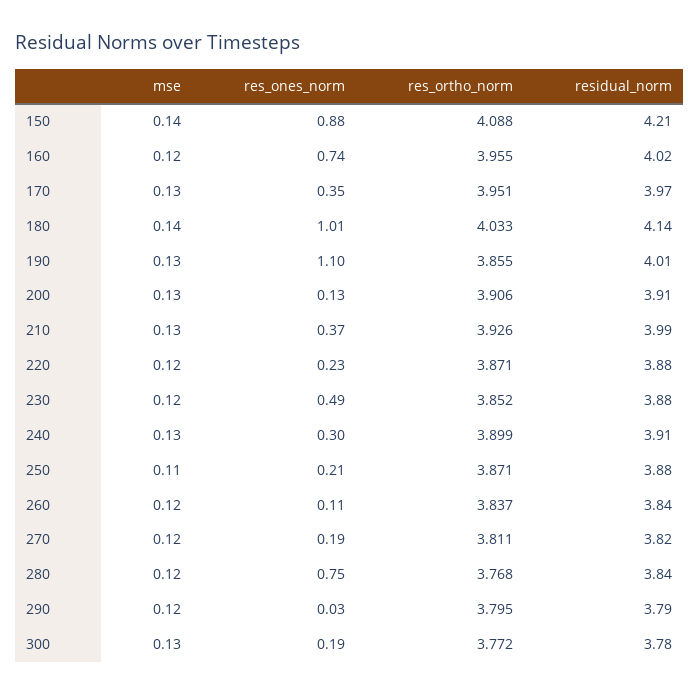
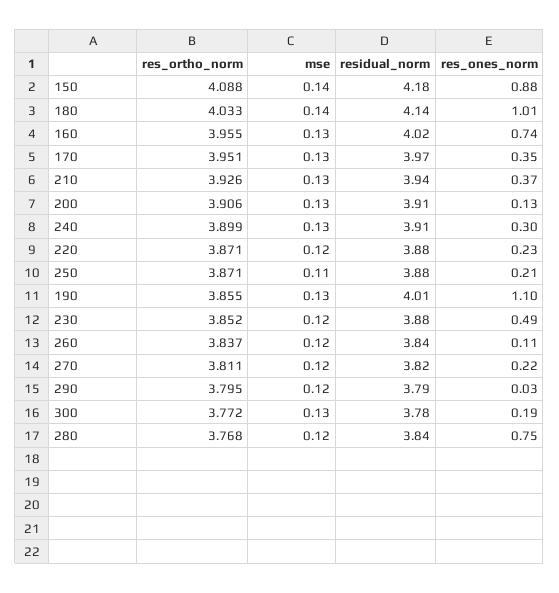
  {
    "mse": {
      "150": 0.14,
-     "160": 0.12,
+     "160": 0.13,
      "170": 0.13,
      "180": 0.14,
      "190": 0.13,
      "200": 0.13,
      "210": 0.13,
      "220": 0.12,
      "230": 0.12,
      "240": 0.13,
      "250": 0.11,
      "260": 0.12,
      "270": 0.12,
      "280": 0.12,
      "290": 0.12,
      "300": 0.13
    },
    "res_ones_norm": {
      "150": 0.88,
      "160": 0.74,
      "170": 0.35,
      "180": 1.01,
      "190": 1.1,
      "200": 0.13,
      "210": 0.37,
      "220": 0.23,
      "230": 0.49,
      "240": 0.3,
      "250": 0.21,
      "260": 0.11,
-     "270": 0.19,
+     "270": 0.22,
      "280": 0.75,
      "290": 0.03,
      "300": 0.19
    },
    "res_ortho_norm": {
      "150": 4.088,
      "160": 3.955,
      "170": 3.951,
      "180": 4.033,
      "190": 3.855,
      "200": 3.906,
      "210": 3.926,
      "220": 3.871,
      "230": 3.852,
      "240": 3.899,
      "250": 3.871,
      "260": 3.837,
      "270": 3.811,
      "280": 3.768,
      "290": 3.795,
      "300": 3.772
    },
    "residual_norm": {
-     "150": 4.21,
+     "150": 4.18,
      "160": 4.02,
      "170": 3.97,
      "180": 4.14,
      "190": 4.01,
      "200": 3.91,
-     "210": 3.99,
+     "210": 3.94,
      "220": 3.88,
      "230": 3.88,
      "240": 3.91,
      "250": 3.88,
      "260": 3.84,
      "270": 3.82,
      "280": 3.84,
      "290": 3.79,
      "300": 3.78
    }
  }

